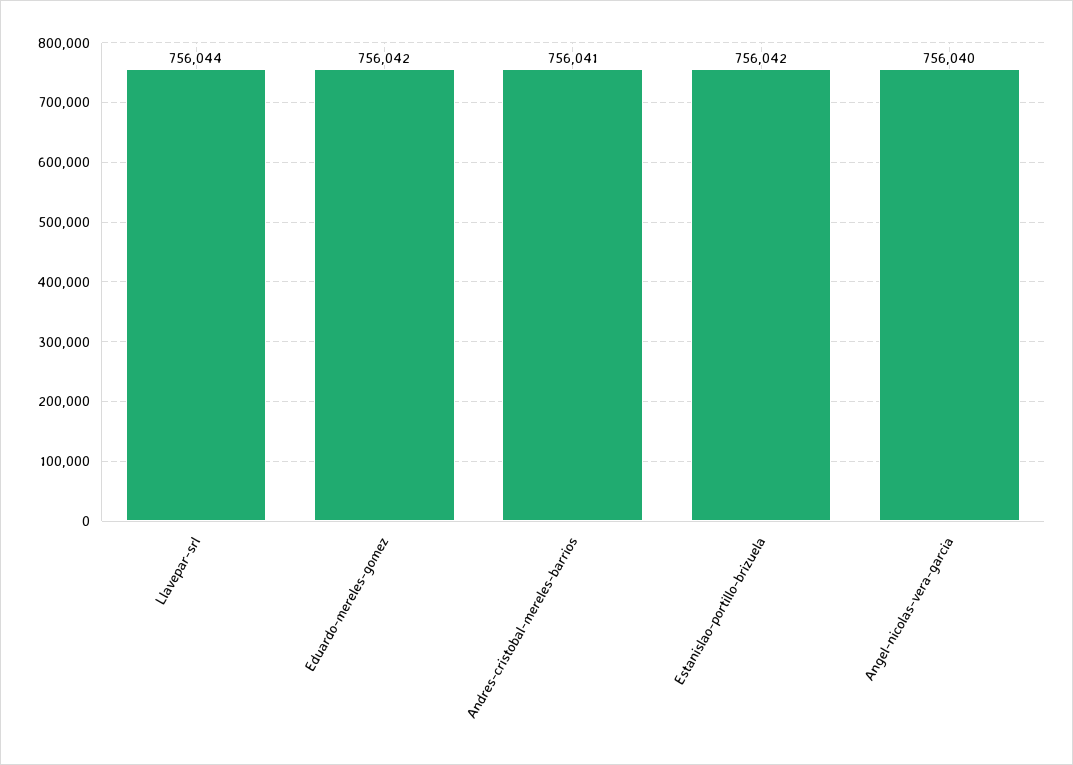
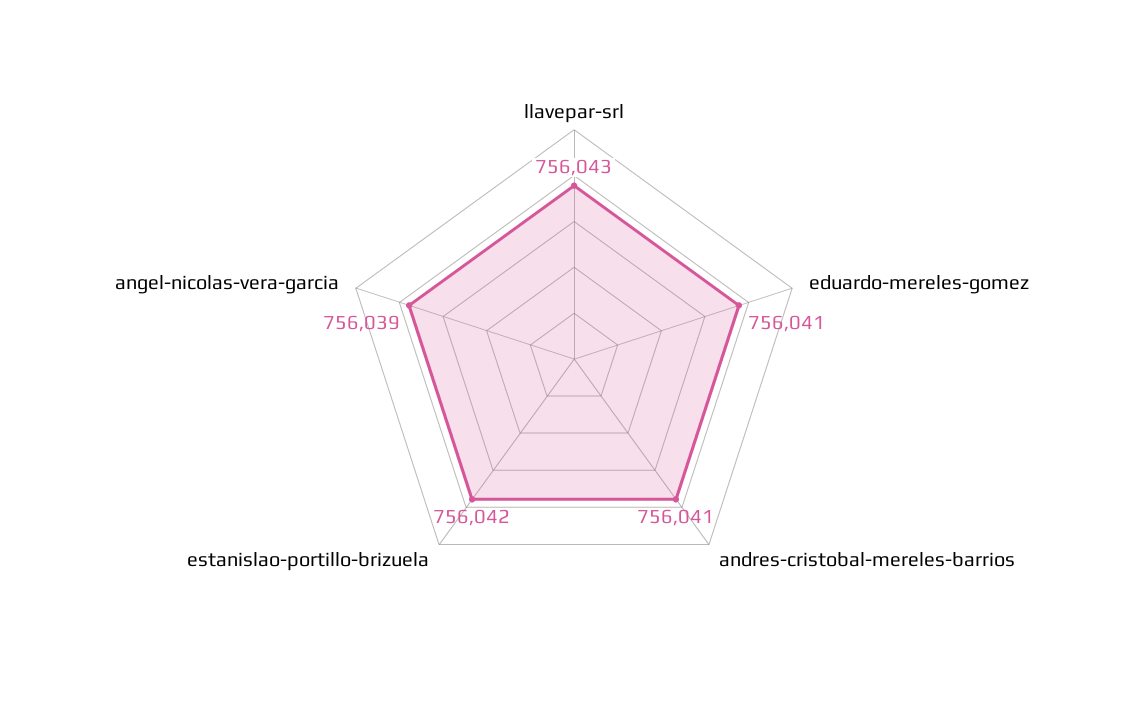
  {
-   "Llavepar-srl": 756044,
+   "Llavepar-srl": 756043,
-   "Eduardo-mereles-gomez": 756042,
+   "Eduardo-mereles-gomez": 756041,
    "Andres-cristobal-mereles-barrios": 756041,
    "Estanislao-portillo-brizuela": 756042,
-   "Angel-nicolas-vera-garcia": 756040
+   "Angel-nicolas-vera-garcia": 756039
  }

